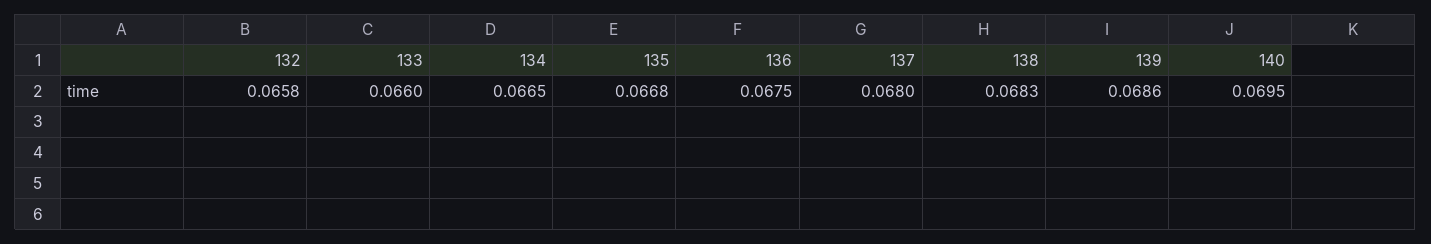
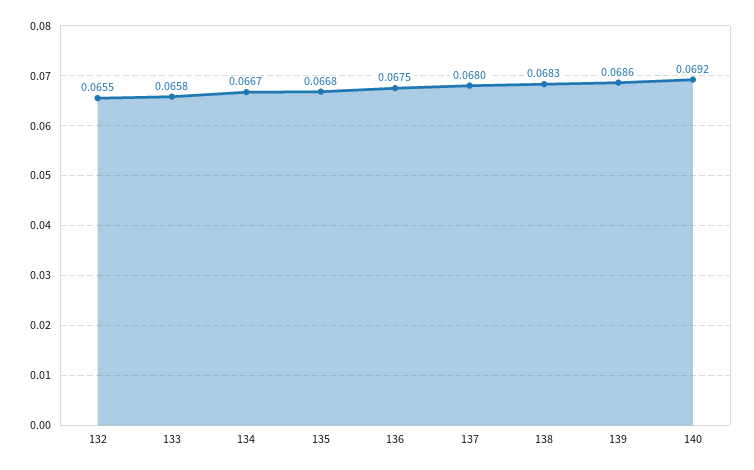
  {
-   "132": 0.0658,
+   "132": 0.0655,
-   "133": 0.066,
+   "133": 0.0658,
-   "134": 0.0665,
+   "134": 0.0667,
    "135": 0.0668,
    "136": 0.0675,
    "137": 0.068,
    "138": 0.0683,
    "139": 0.0686,
-   "140": 0.0695
+   "140": 0.0692
  }

